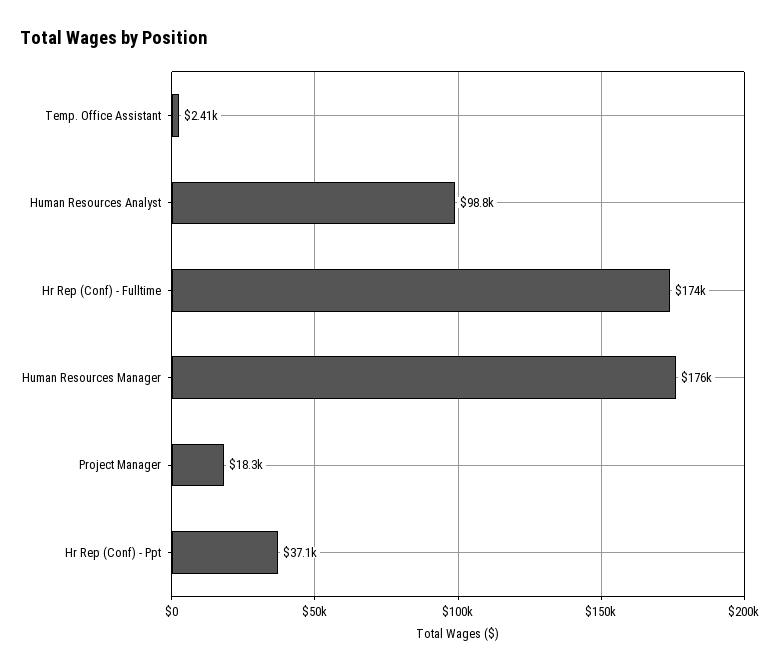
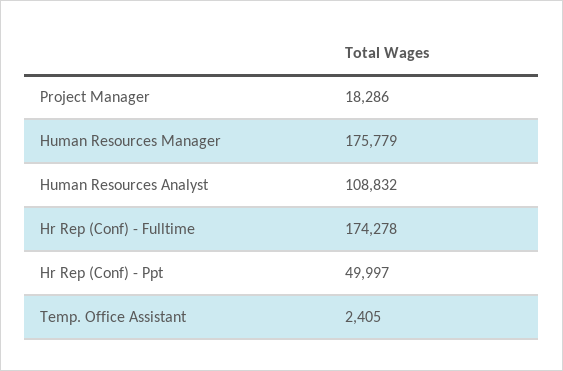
  {
    "Temp. Office Assistant": 2405,
-   "Human Resources Analyst": 98800,
+   "Human Resources Analyst": 108832,
    "Hr Rep (Conf) - Fulltime": 174278,
    "Human Resources Manager": 175779,
    "Project Manager": 18286,
-   "Hr Rep (Conf) - Ppt": 37100
+   "Hr Rep (Conf) - Ppt": 49997
  }

